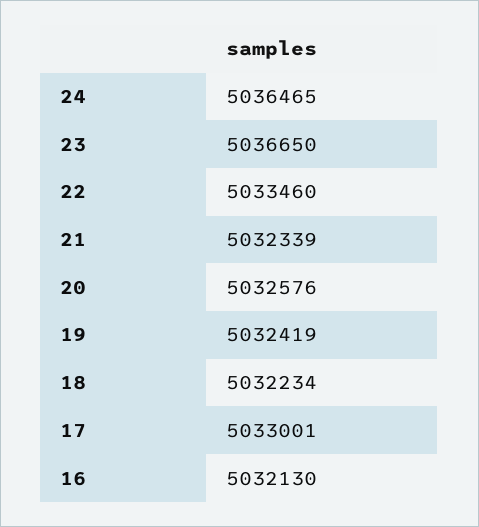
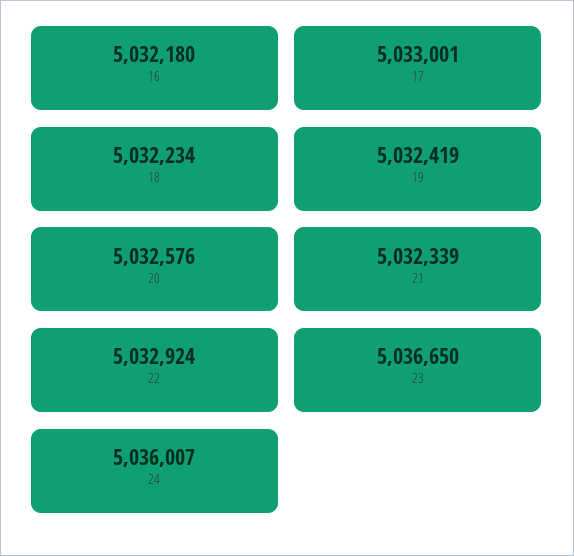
  {
-   "24": 5036465,
+   "24": 5036007,
    "23": 5036650,
-   "22": 5033460,
+   "22": 5032924,
    "21": 5032339,
    "20": 5032576,
    "19": 5032419,
    "18": 5032234,
    "17": 5033001,
-   "16": 5032130
+   "16": 5032180
  }

